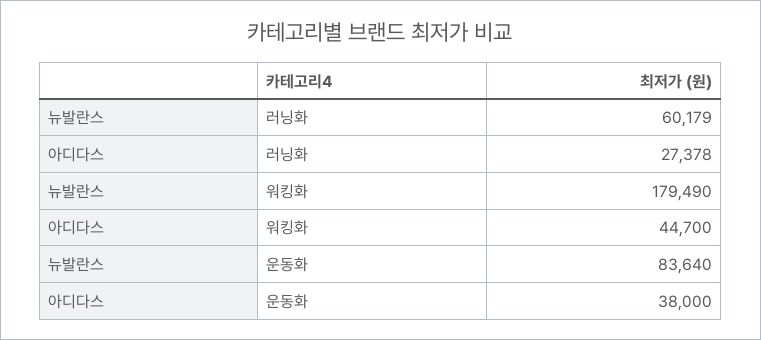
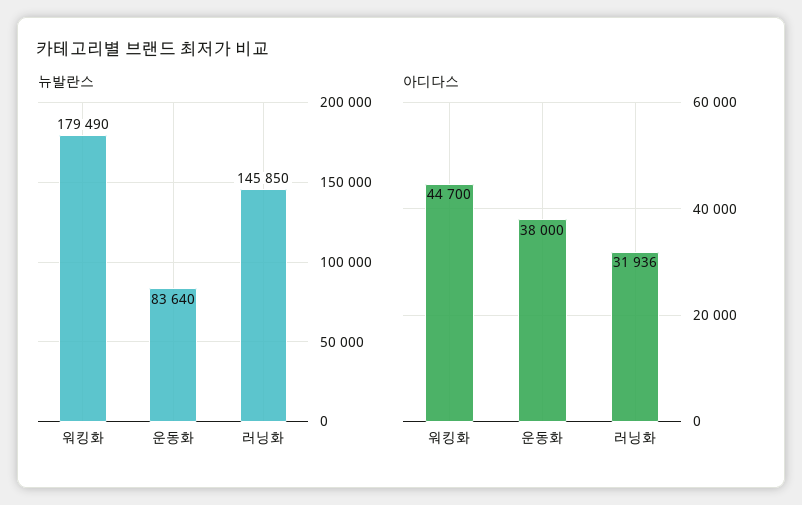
  {
    "뉴발란스": {
-     "러닝화": 60179,
+     "러닝화": 145850,
      "워킹화": 179490,
      "운동화": 83640
    },
    "아디다스": {
-     "러닝화": 27378,
+     "러닝화": 31936,
      "워킹화": 44700,
      "운동화": 38000
    }
  }

